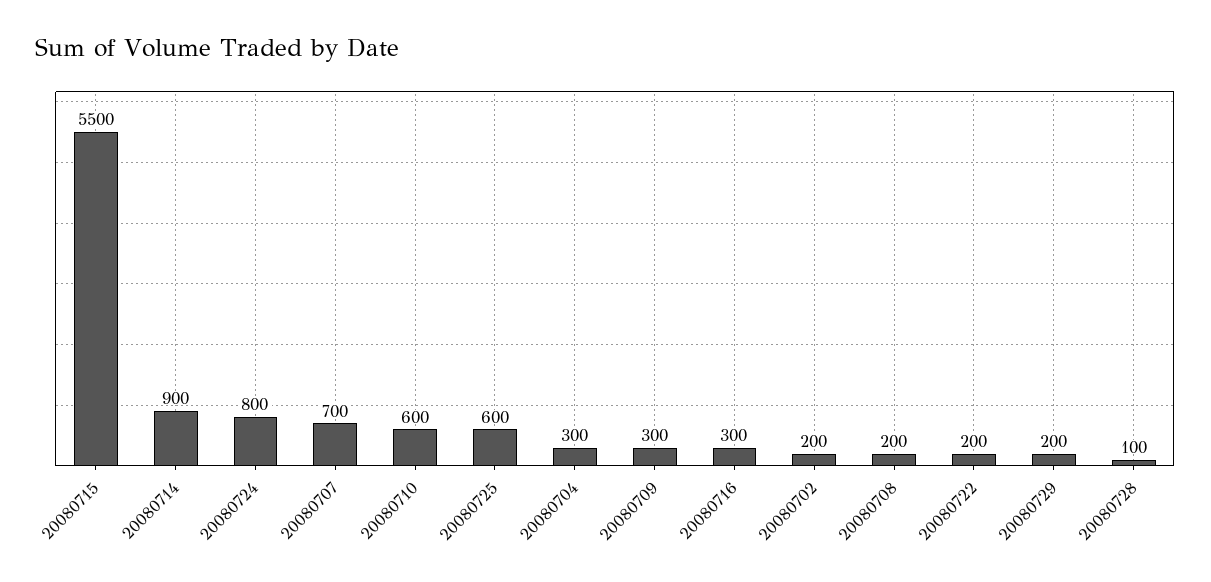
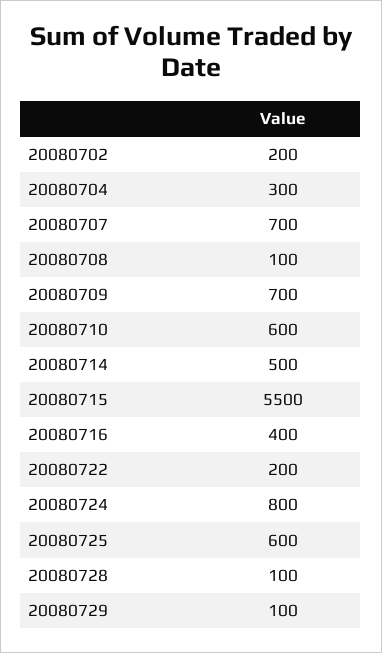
  {
    "20080715": 5500,
-   "20080714": 900,
+   "20080714": 500,
    "20080724": 800,
    "20080707": 700,
    "20080710": 600,
    "20080725": 600,
    "20080704": 300,
-   "20080709": 300,
+   "20080709": 700,
-   "20080716": 300,
+   "20080716": 400,
    "20080702": 200,
-   "20080708": 200,
+   "20080708": 100,
    "20080722": 200,
-   "20080729": 200,
+   "20080729": 100,
    "20080728": 100
  }

